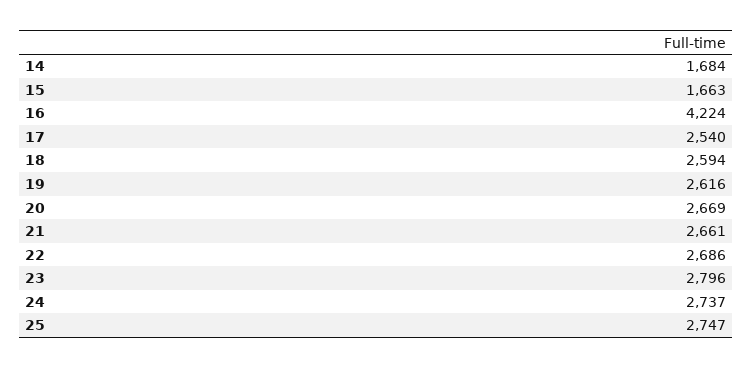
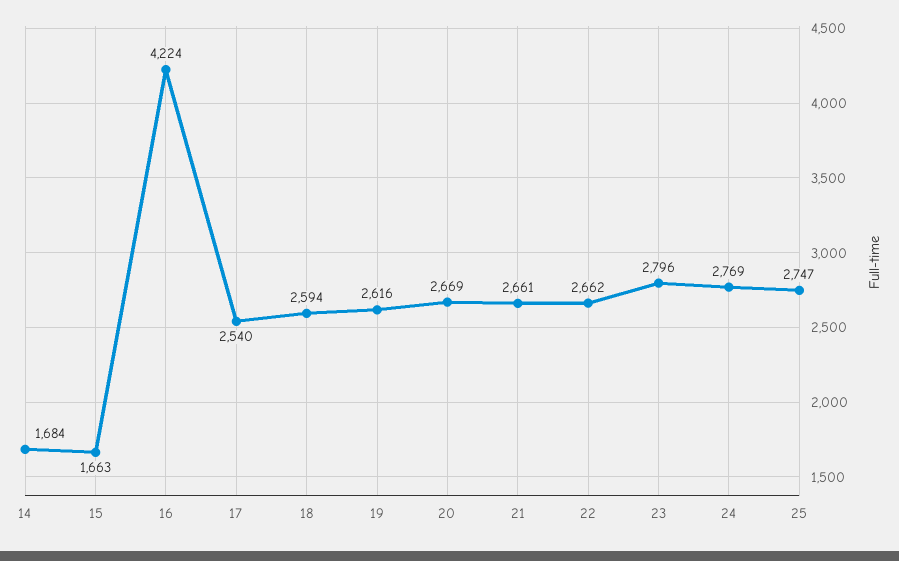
  {
    "14": 1684,
    "15": 1663,
    "16": 4224,
    "17": 2540,
    "18": 2594,
    "19": 2616,
    "20": 2669,
    "21": 2661,
-   "22": 2686,
+   "22": 2662,
    "23": 2796,
-   "24": 2737,
+   "24": 2769,
    "25": 2747
  }

